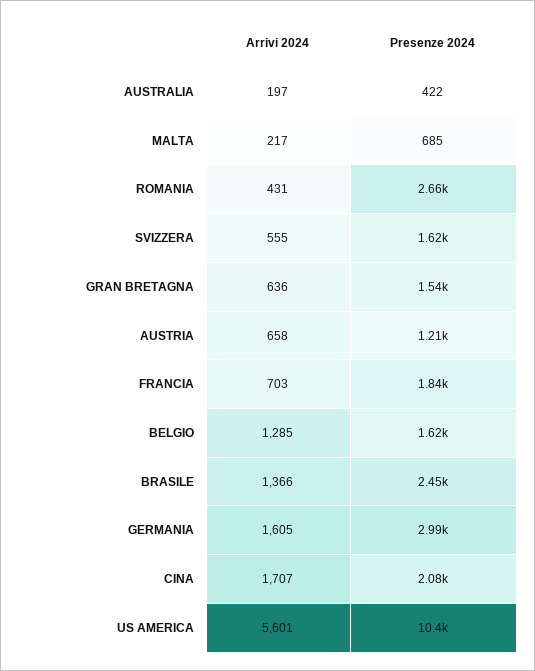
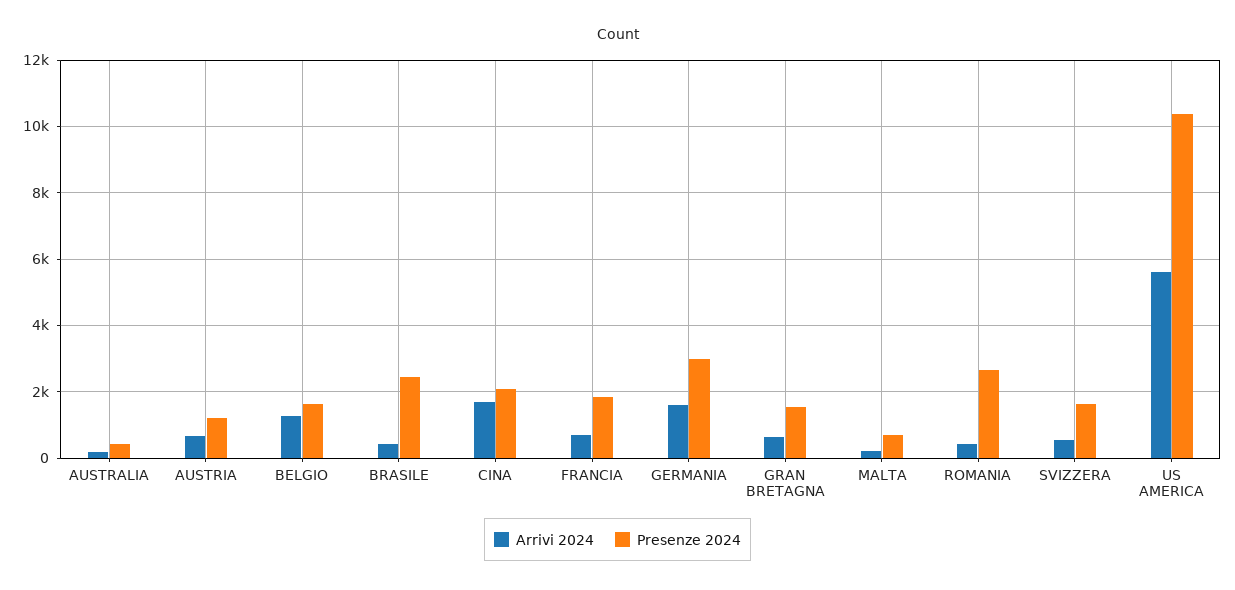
  {
    "Arrivi 2024": {
      "AUSTRALIA": 197,
      "MALTA": 217,
      "ROMANIA": 431,
      "SVIZZERA": 555,
      "GRAN BRETAGNA": 636,
      "AUSTRIA": 658,
      "FRANCIA": 703,
      "BELGIO": 1285,
-     "BRASILE": 1366,
+     "BRASILE": 400,
      "GERMANIA": 1605,
      "CINA": 1707,
      "US AMERICA": 5601
    },
    "Presenze 2024": {
      "AUSTRALIA": 422,
      "MALTA": 685,
      "ROMANIA": 2660,
      "SVIZZERA": 1620,
      "GRAN BRETAGNA": 1540,
      "AUSTRIA": 1210,
      "FRANCIA": 1840,
      "BELGIO": 1620,
      "BRASILE": 2450,
      "GERMANIA": 2990,
      "CINA": 2080,
      "US AMERICA": 10400
    }
  }

